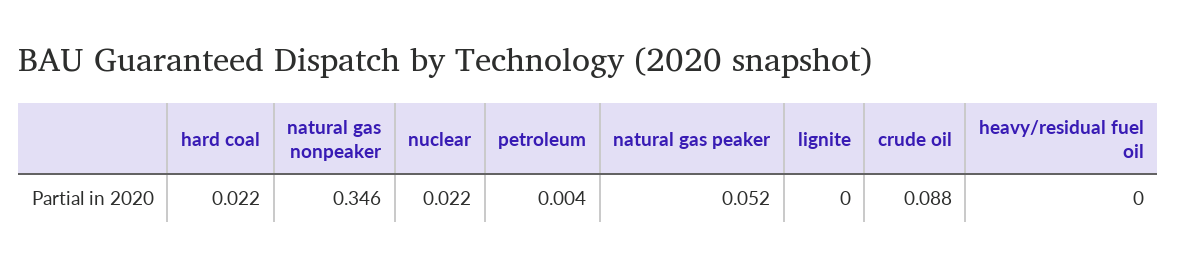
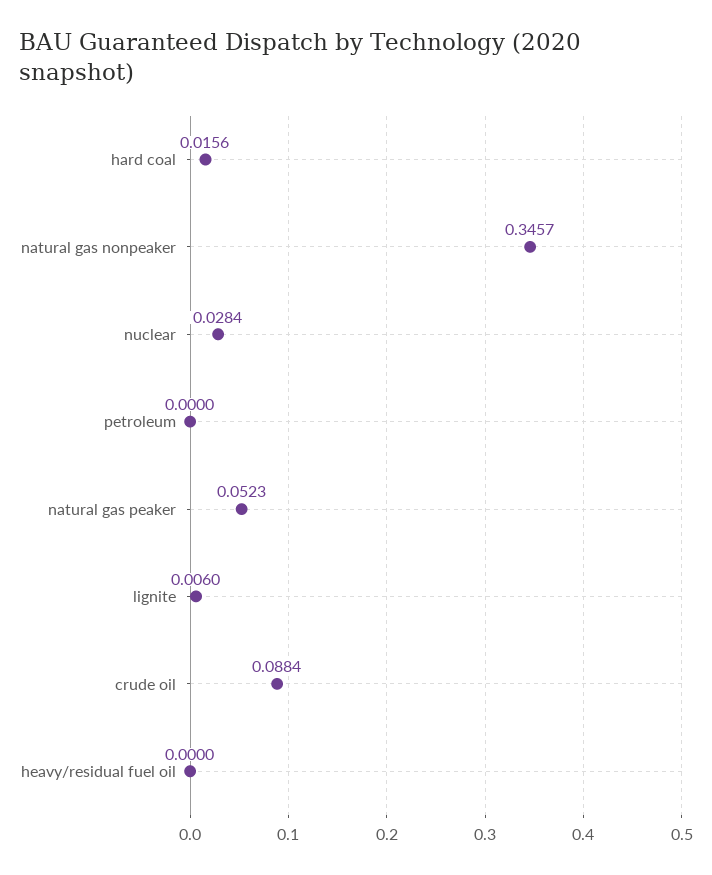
  {
-   "hard coal": 0.022,
+   "hard coal": 0.0156,
    "natural gas nonpeaker": 0.3457,
-   "nuclear": 0.022,
+   "nuclear": 0.0284,
-   "petroleum": 0.004,
+   "petroleum": 0,
    "natural gas peaker": 0.0523,
-   "lignite": 0,
+   "lignite": 0.006,
    "crude oil": 0.0884,
    "heavy/residual fuel oil": 0
  }

